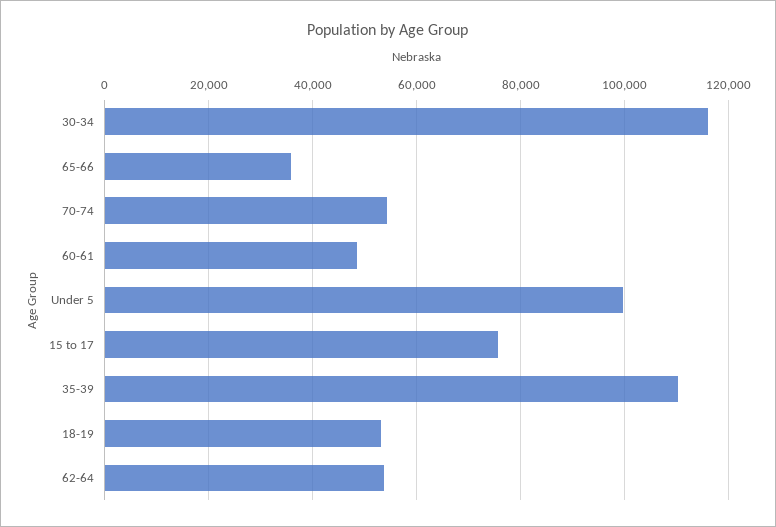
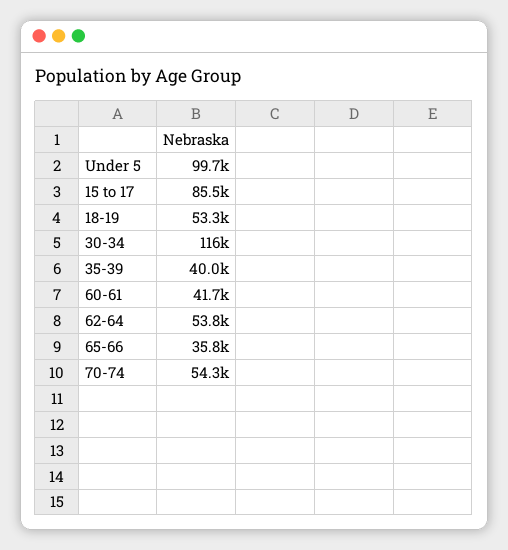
  {
    "30-34": 116000,
    "65-66": 35800,
    "70-74": 54300,
-   "60-61": 48000,
+   "60-61": 41700,
    "Under 5": 99700,
-   "15 to 17": 76000,
+   "15 to 17": 85500,
-   "35-39": 110000,
+   "35-39": 40000,
    "18-19": 53300,
    "62-64": 53800
  }

